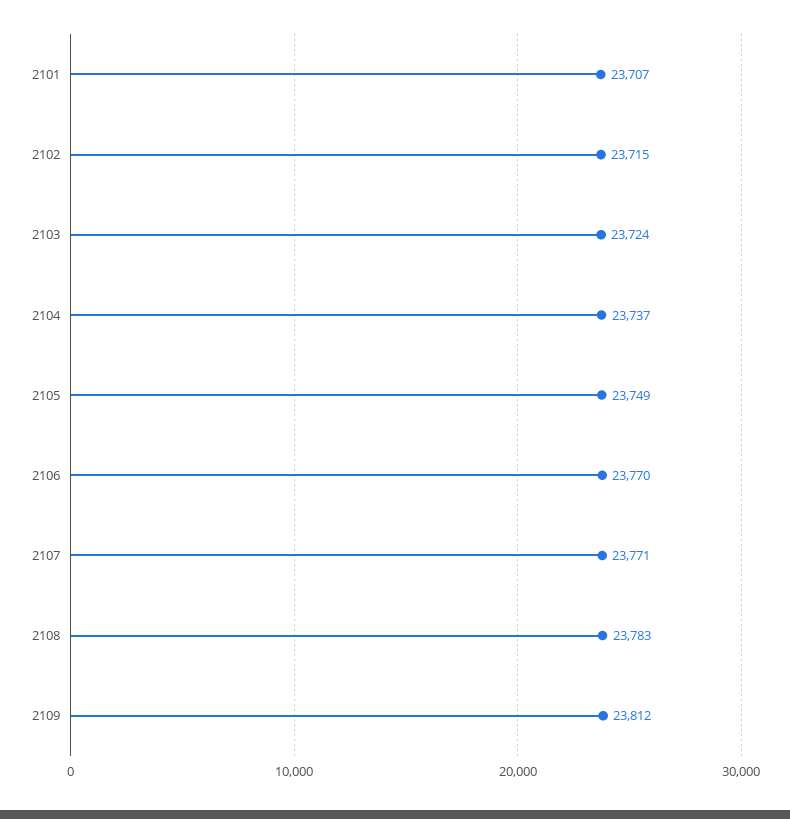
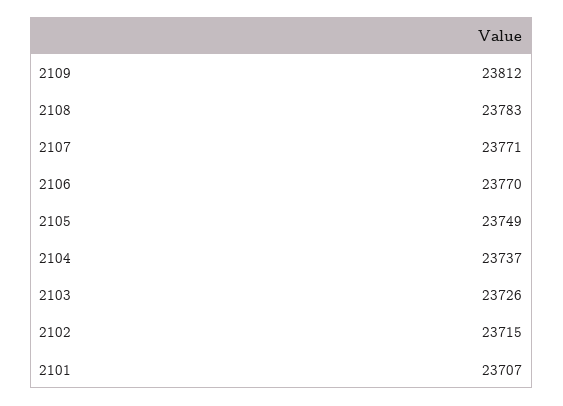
  {
    "2101": 23707,
    "2102": 23715,
-   "2103": 23724,
+   "2103": 23726,
    "2104": 23737,
    "2105": 23749,
    "2106": 23770,
    "2107": 23771,
    "2108": 23783,
    "2109": 23812
  }

